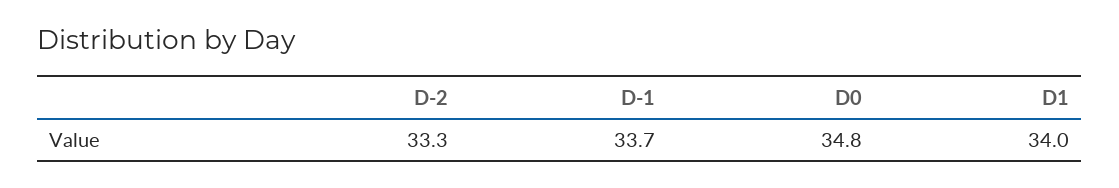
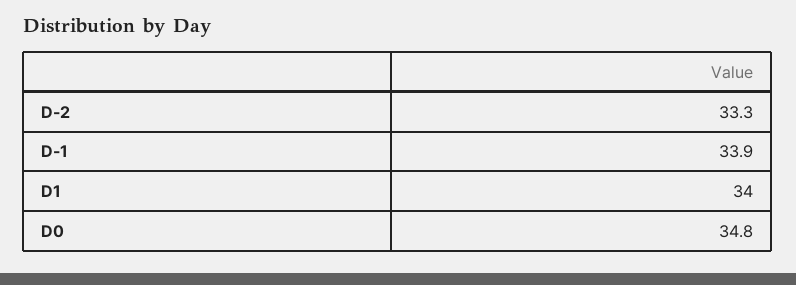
  {
    "D-2": 33.3,
-   "D-1": 33.7,
+   "D-1": 33.9,
    "D0": 34.8,
    "D1": 34
  }

